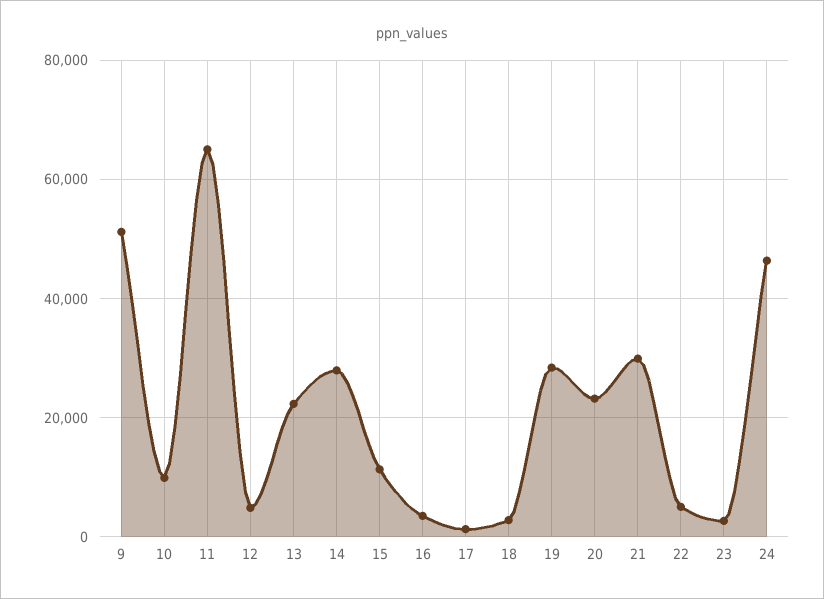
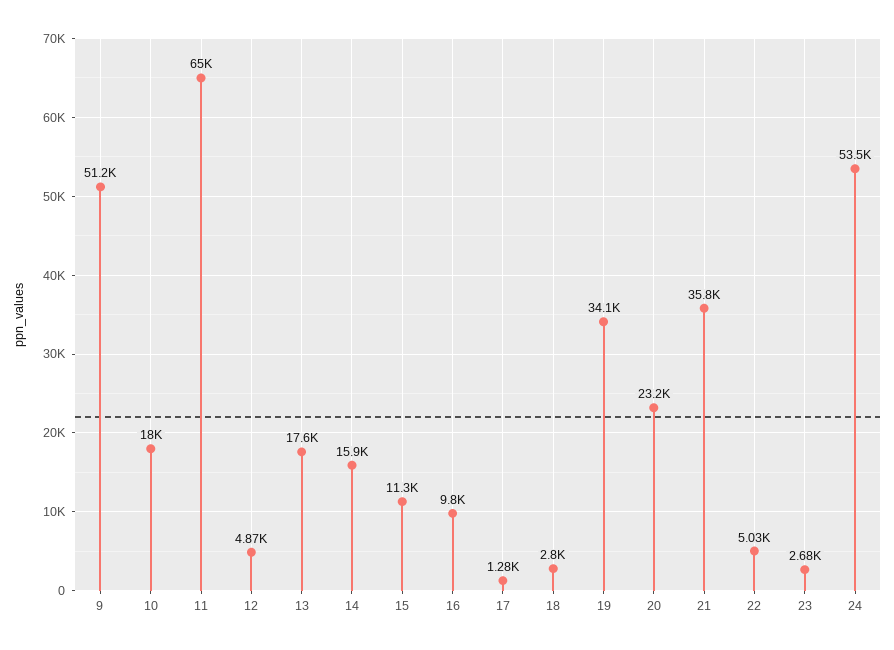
  {
    "9": 51200,
-   "10": 10000,
+   "10": 18000,
    "11": 65000,
    "12": 4870,
-   "13": 22000,
+   "13": 17600,
-   "14": 28000,
+   "14": 15900,
    "15": 11300,
-   "16": 4000,
+   "16": 9800,
    "17": 1280,
    "18": 2800,
-   "19": 28000,
+   "19": 34100,
    "20": 23200,
-   "21": 30000,
+   "21": 35800,
    "22": 5030,
    "23": 2680,
-   "24": 46000
+   "24": 53500
  }

